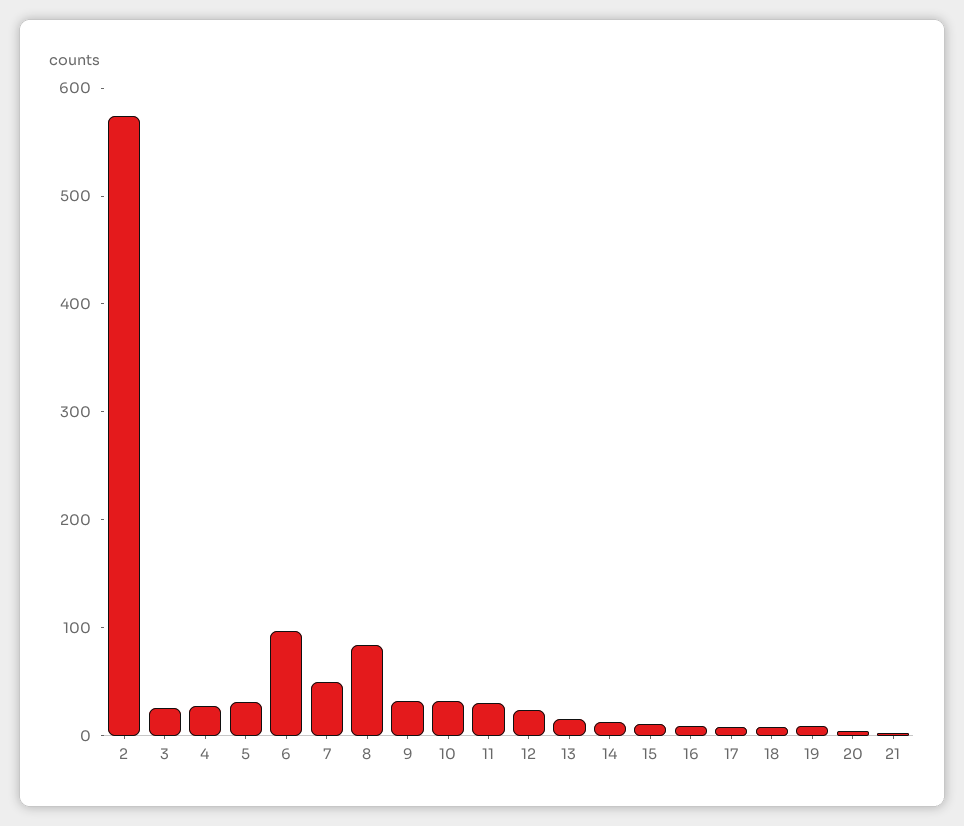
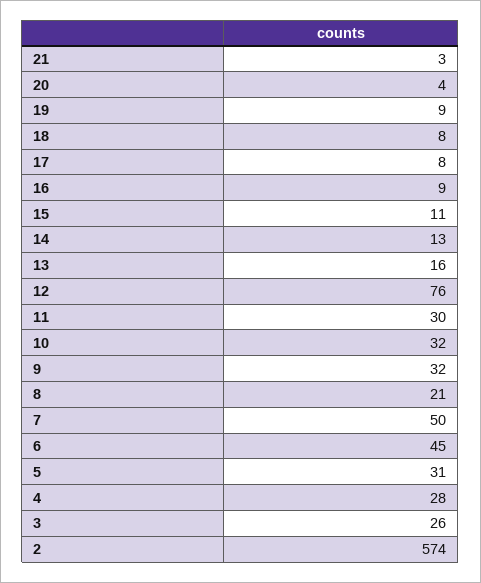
  {
    "2": 574,
    "3": 26,
    "4": 28,
    "5": 31,
-   "6": 100,
+   "6": 45,
    "7": 50,
-   "8": 80,
+   "8": 21,
    "9": 32,
    "10": 32,
    "11": 30,
-   "12": 20,
+   "12": 76,
    "13": 16,
    "14": 13,
    "15": 11,
    "16": 9,
    "17": 8,
    "18": 8,
    "19": 9,
    "20": 4,
    "21": 3
  }

